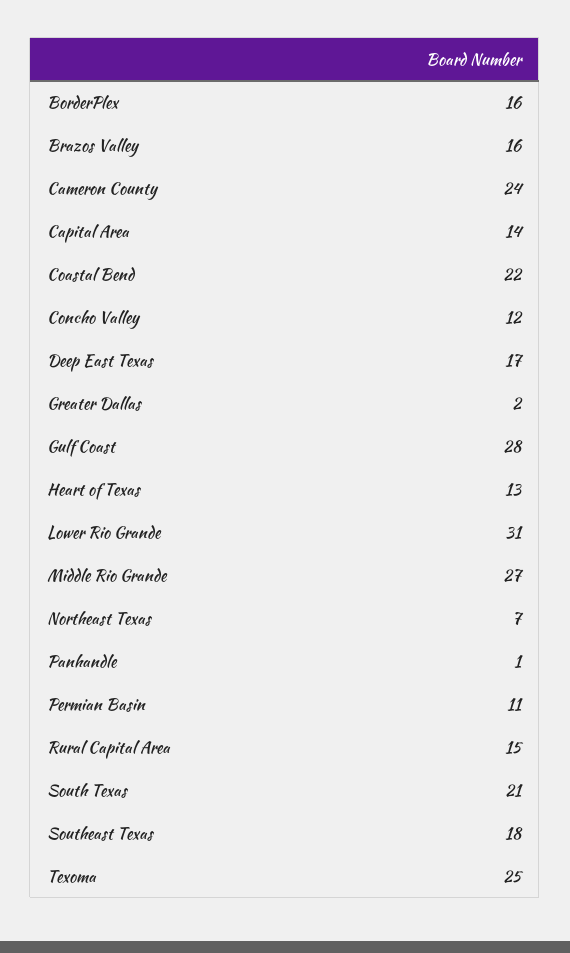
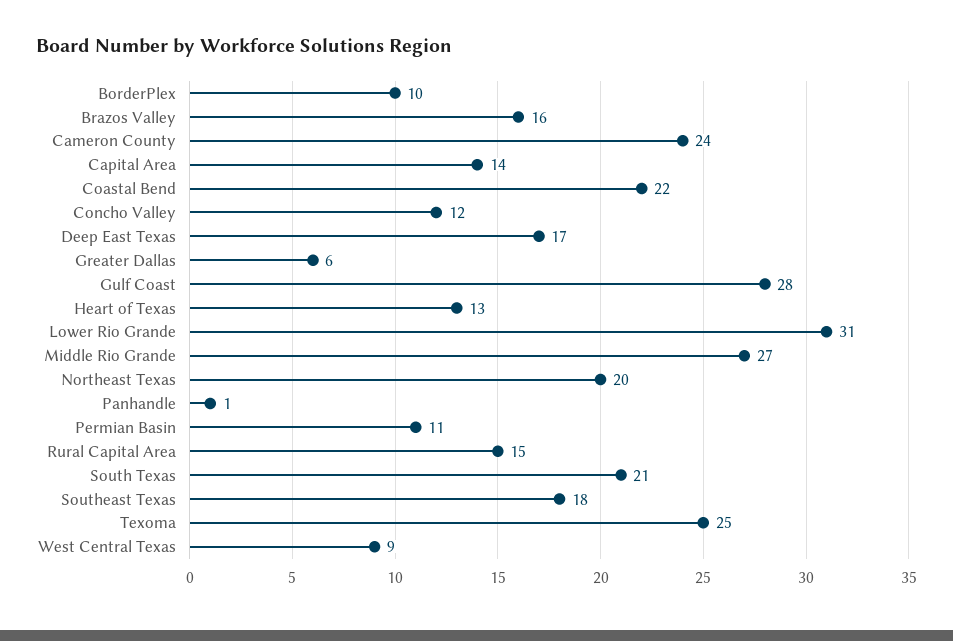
  {
-   "BorderPlex": 16,
+   "BorderPlex": 10,
    "Brazos Valley": 16,
    "Cameron County": 24,
    "Capital Area": 14,
    "Coastal Bend": 22,
    "Concho Valley": 12,
    "Deep East Texas": 17,
-   "Greater Dallas": 2,
+   "Greater Dallas": 6,
    "Gulf Coast": 28,
    "Heart of Texas": 13,
    "Lower Rio Grande": 31,
    "Middle Rio Grande": 27,
-   "Northeast Texas": 7,
+   "Northeast Texas": 20,
    "Panhandle": 1,
    "Permian Basin": 11,
    "Rural Capital Area": 15,
    "South Texas": 21,
    "Southeast Texas": 18,
-   "Texoma": 25
+   "Texoma": 25,
+   "West Central Texas": 9
  }

